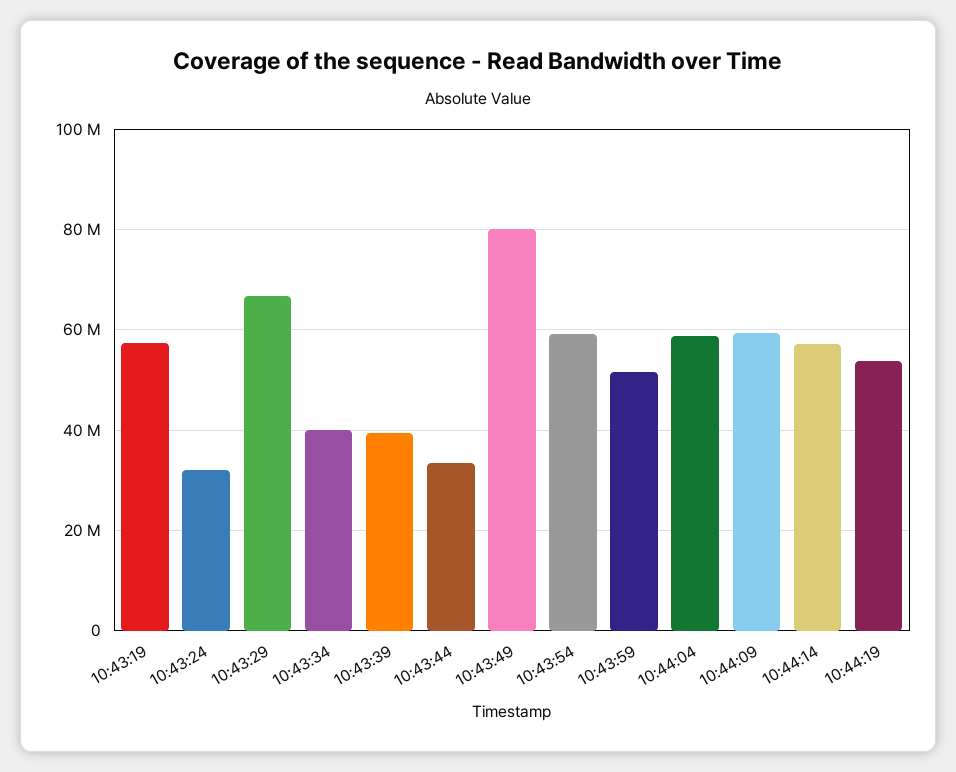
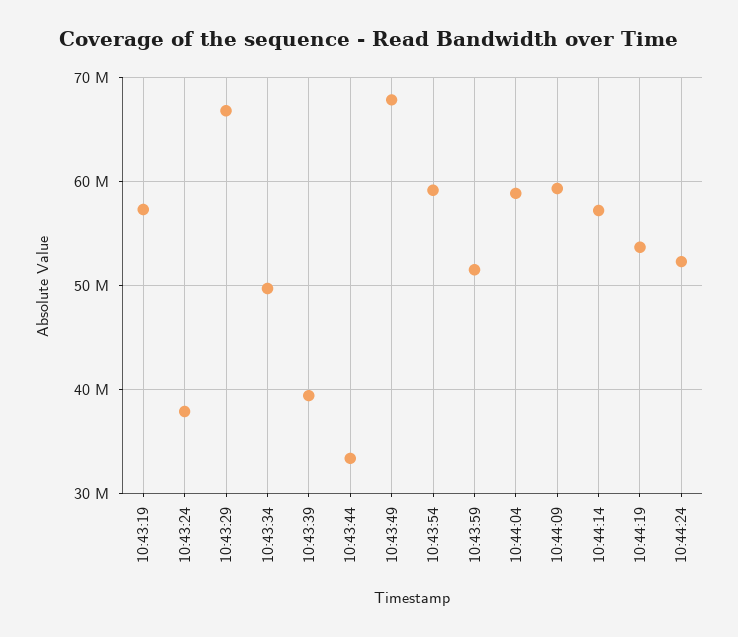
  {
    "10:43:19": 57000000,
-   "10:43:24": 32000000,
+   "10:43:24": 38000000,
    "10:43:29": 67000000,
-   "10:43:34": 40000000,
+   "10:43:34": 50000000,
    "10:43:39": 39000000,
    "10:43:44": 33000000,
-   "10:43:49": 80000000,
+   "10:43:49": 68000000,
    "10:43:54": 59000000,
    "10:43:59": 52000000,
    "10:44:04": 59000000,
    "10:44:09": 59000000,
    "10:44:14": 57000000,
-   "10:44:19": 54000000
+   "10:44:19": 54000000,
+   "10:44:24": 52000000
  }

